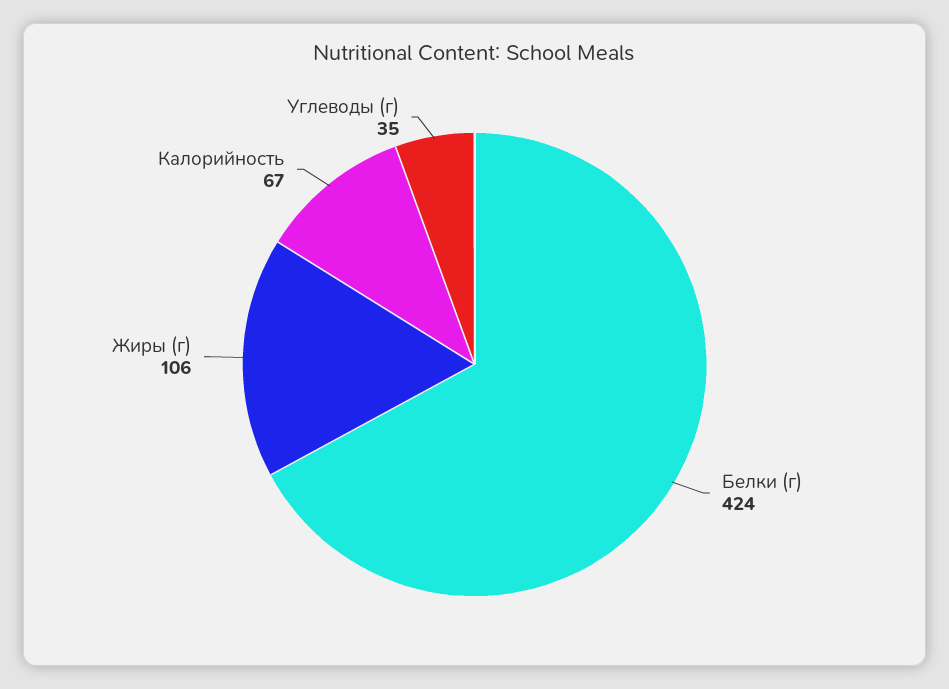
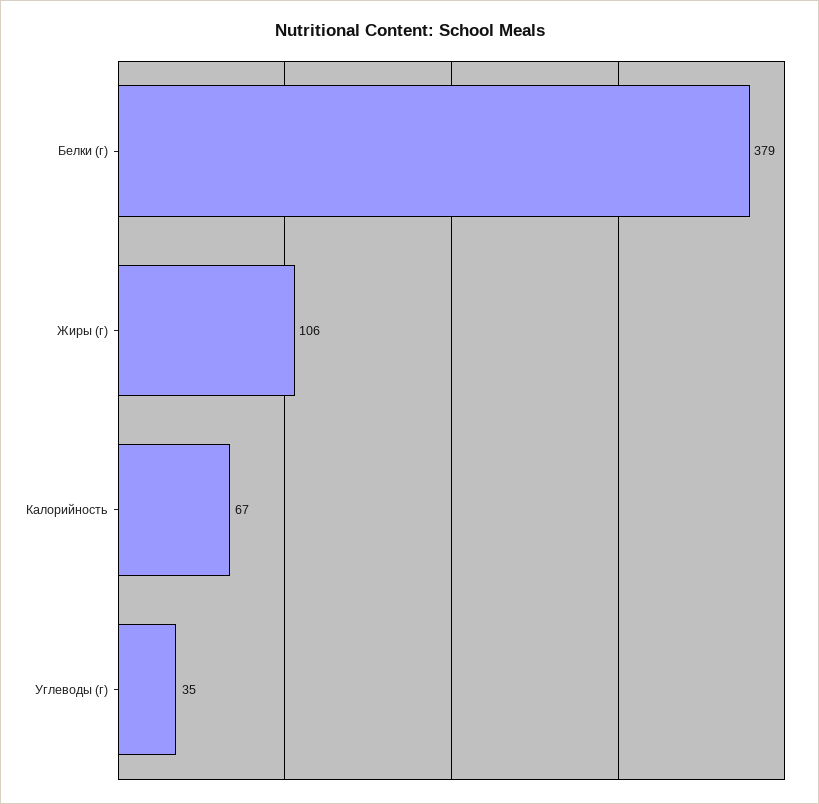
  {
-   "Белки (г)": 424,
+   "Белки (г)": 379,
    "Жиры (г)": 106,
    "Калорийность": 67,
    "Углеводы (г)": 35
  }

